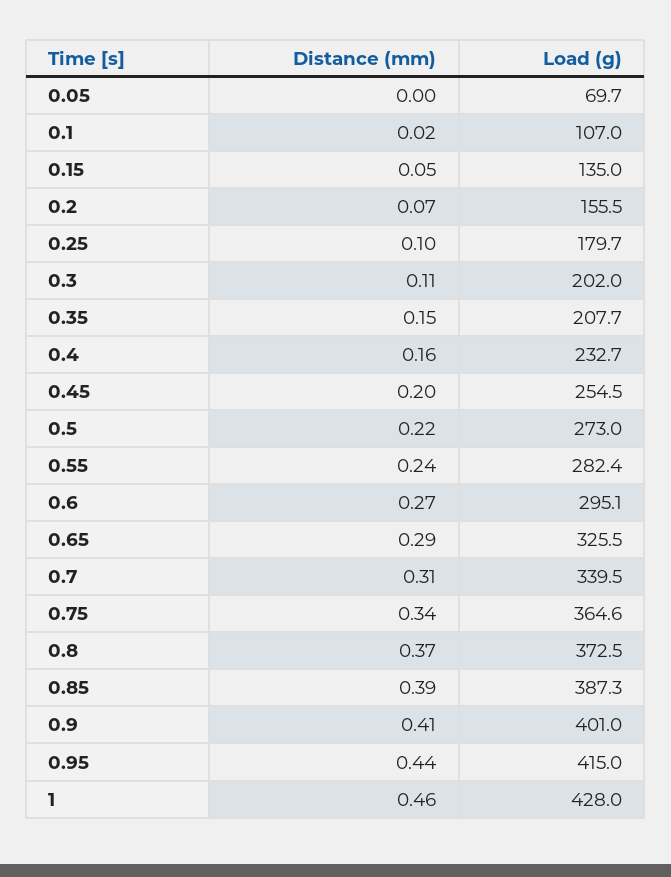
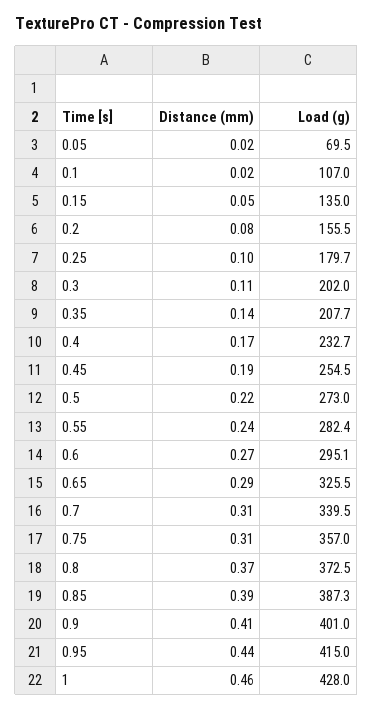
  {
    "Distance (mm)": {
-     "0.05": 0,
+     "0.05": 0.02,
      "0.1": 0.02,
      "0.15": 0.05,
-     "0.2": 0.07,
+     "0.2": 0.08,
      "0.25": 0.1,
      "0.3": 0.11,
-     "0.35": 0.15,
+     "0.35": 0.14,
-     "0.4": 0.16,
+     "0.4": 0.17,
-     "0.45": 0.2,
+     "0.45": 0.19,
      "0.5": 0.22,
      "0.55": 0.24,
      "0.6": 0.27,
      "0.65": 0.29,
      "0.7": 0.31,
-     "0.75": 0.34,
+     "0.75": 0.31,
      "0.8": 0.37,
      "0.85": 0.39,
      "0.9": 0.41,
      "0.95": 0.44,
      "1": 0.46
    },
    "Load (g)": {
-     "0.05": 69.7,
+     "0.05": 69.5,
      "0.1": 107,
      "0.15": 135,
      "0.2": 155.5,
      "0.25": 179.7,
      "0.3": 202,
      "0.35": 207.7,
      "0.4": 232.7,
      "0.45": 254.5,
      "0.5": 273,
      "0.55": 282.4,
      "0.6": 295.1,
      "0.65": 325.5,
      "0.7": 339.5,
-     "0.75": 364.6,
+     "0.75": 357,
      "0.8": 372.5,
      "0.85": 387.3,
      "0.9": 401,
      "0.95": 415,
      "1": 428
    }
  }

